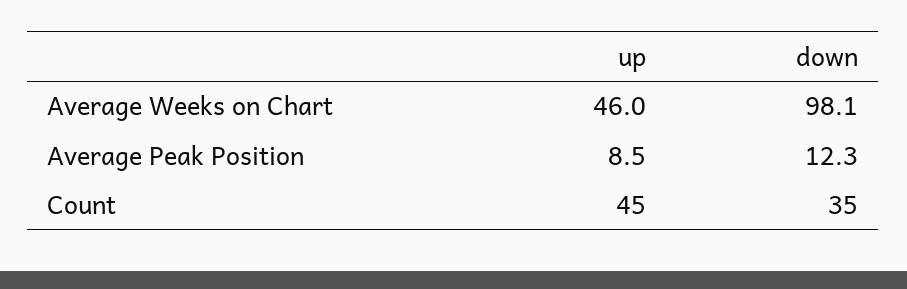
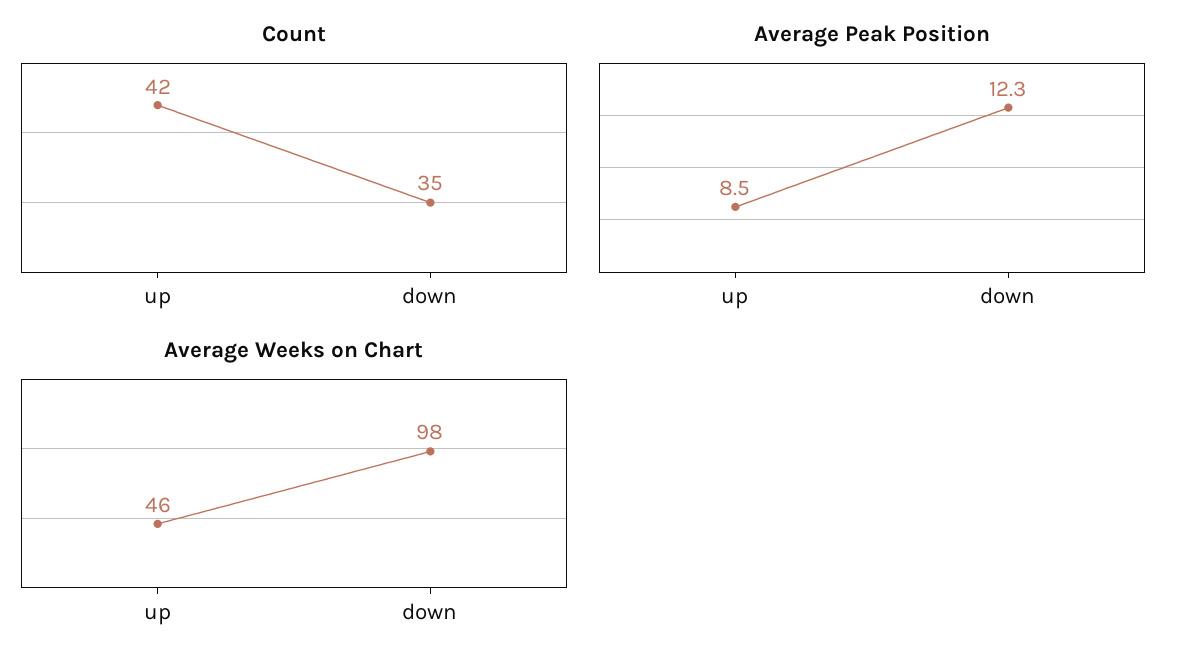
  {
    "Average Weeks on Chart": {
      "up": 46,
      "down": 98.1
    },
    "Average Peak Position": {
      "up": 8.5,
      "down": 12.3
    },
    "Count": {
-     "up": 45,
+     "up": 42,
      "down": 35
    }
  }

